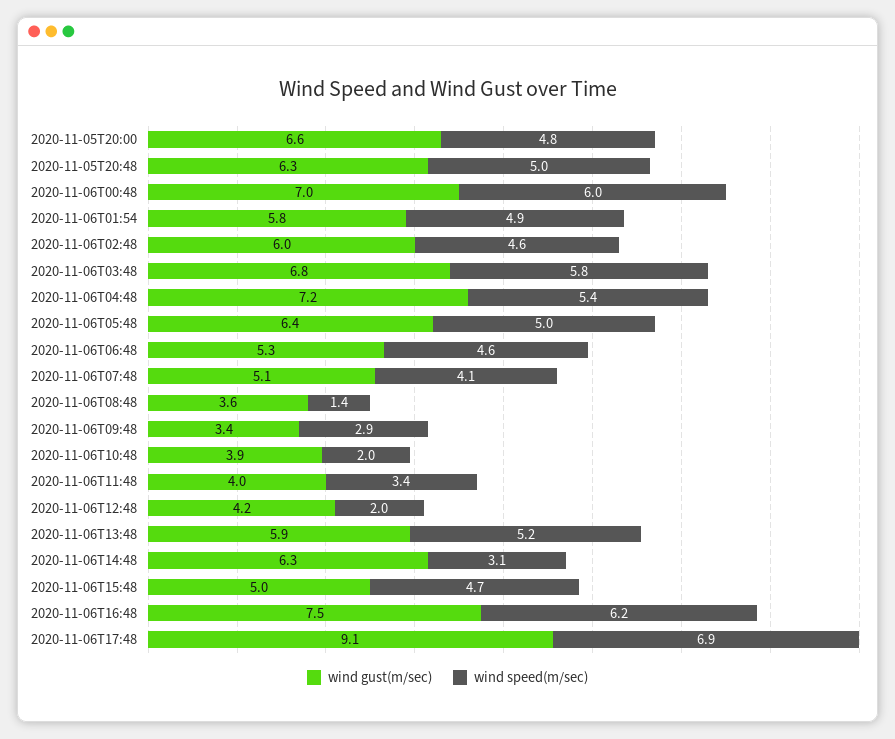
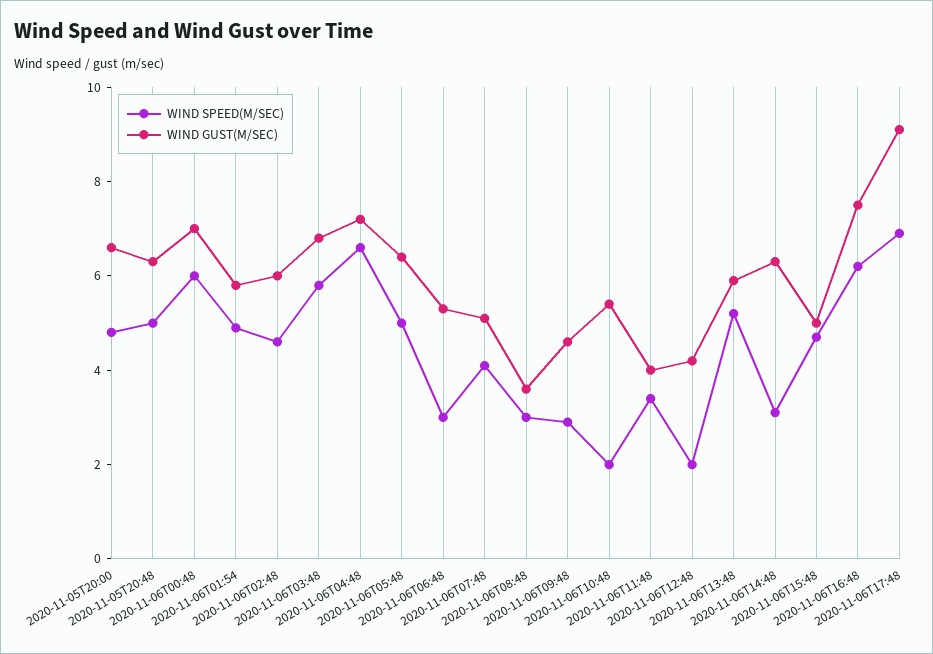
  {
    "wind gust(m/sec)": {
      "2020-11-05T20:00": 6.6,
      "2020-11-05T20:48": 6.3,
      "2020-11-06T00:48": 7,
      "2020-11-06T01:54": 5.8,
      "2020-11-06T02:48": 6,
      "2020-11-06T03:48": 6.8,
      "2020-11-06T04:48": 7.2,
      "2020-11-06T05:48": 6.4,
      "2020-11-06T06:48": 5.3,
      "2020-11-06T07:48": 5.1,
      "2020-11-06T08:48": 3.6,
-     "2020-11-06T09:48": 3.4,
+     "2020-11-06T09:48": 4.5,
-     "2020-11-06T10:48": 3.9,
+     "2020-11-06T10:48": 5.5,
      "2020-11-06T11:48": 4,
      "2020-11-06T12:48": 4.2,
      "2020-11-06T13:48": 5.9,
      "2020-11-06T14:48": 6.3,
      "2020-11-06T15:48": 5,
      "2020-11-06T16:48": 7.5,
      "2020-11-06T17:48": 9.1
    },
    "wind speed(m/sec)": {
      "2020-11-05T20:00": 4.8,
      "2020-11-05T20:48": 5,
      "2020-11-06T00:48": 6,
      "2020-11-06T01:54": 4.9,
      "2020-11-06T02:48": 4.6,
      "2020-11-06T03:48": 5.8,
-     "2020-11-06T04:48": 5.4,
+     "2020-11-06T04:48": 6.5,
      "2020-11-06T05:48": 5,
-     "2020-11-06T06:48": 4.6,
+     "2020-11-06T06:48": 3,
      "2020-11-06T07:48": 4.1,
-     "2020-11-06T08:48": 1.4,
+     "2020-11-06T08:48": 3,
      "2020-11-06T09:48": 2.9,
      "2020-11-06T10:48": 2,
      "2020-11-06T11:48": 3.4,
      "2020-11-06T12:48": 2,
      "2020-11-06T13:48": 5.2,
      "2020-11-06T14:48": 3.1,
      "2020-11-06T15:48": 4.7,
      "2020-11-06T16:48": 6.2,
      "2020-11-06T17:48": 6.9
    }
  }

